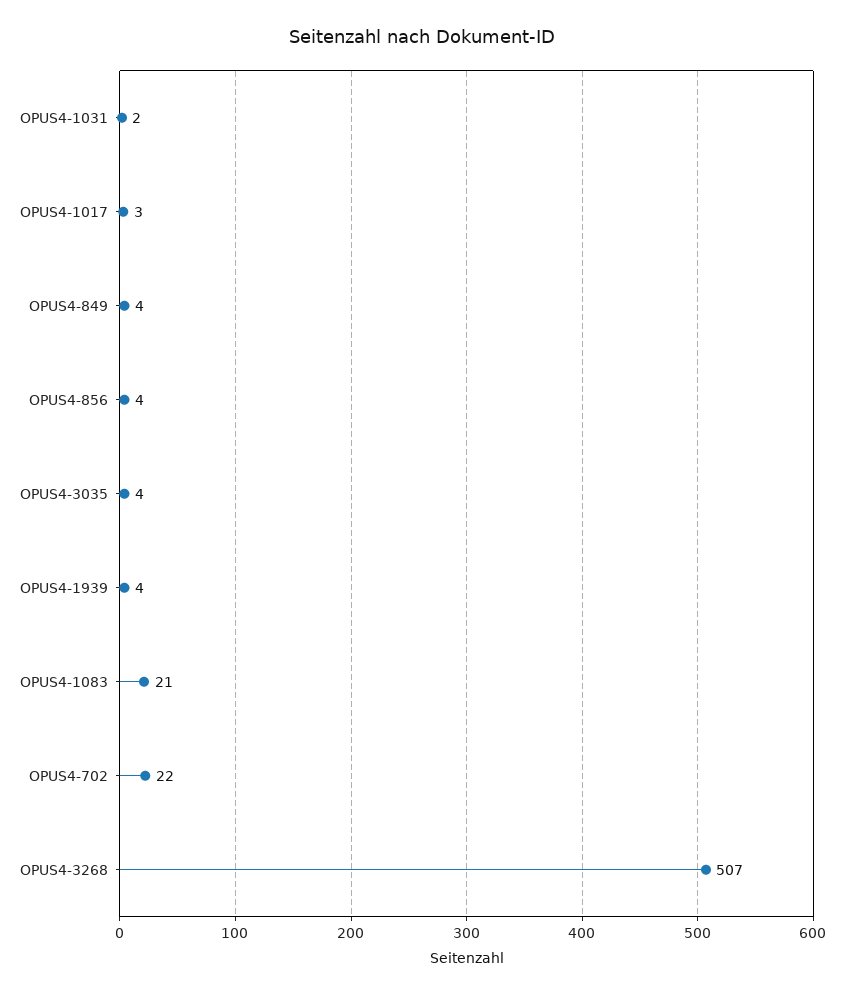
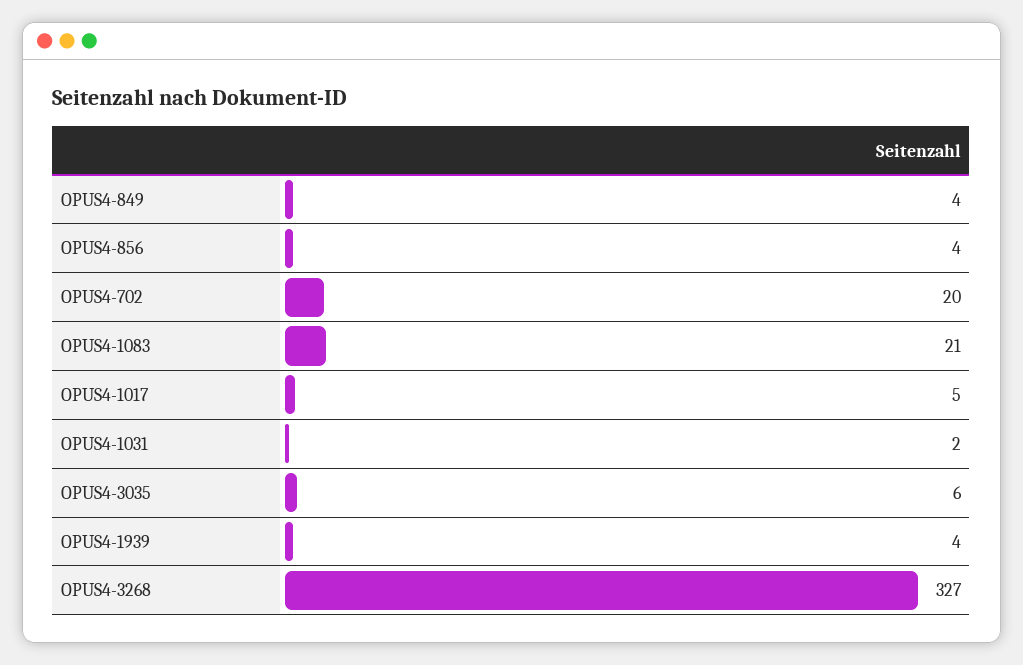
  {
    "OPUS4-1031": 2,
-   "OPUS4-1017": 3,
+   "OPUS4-1017": 5,
    "OPUS4-849": 4,
    "OPUS4-856": 4,
-   "OPUS4-3035": 4,
+   "OPUS4-3035": 6,
    "OPUS4-1939": 4,
    "OPUS4-1083": 21,
-   "OPUS4-702": 22,
+   "OPUS4-702": 20,
-   "OPUS4-3268": 507
+   "OPUS4-3268": 327
  }

